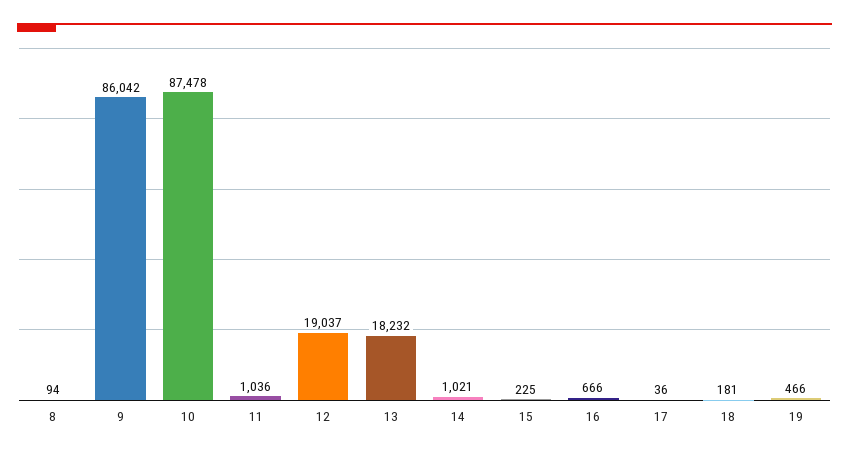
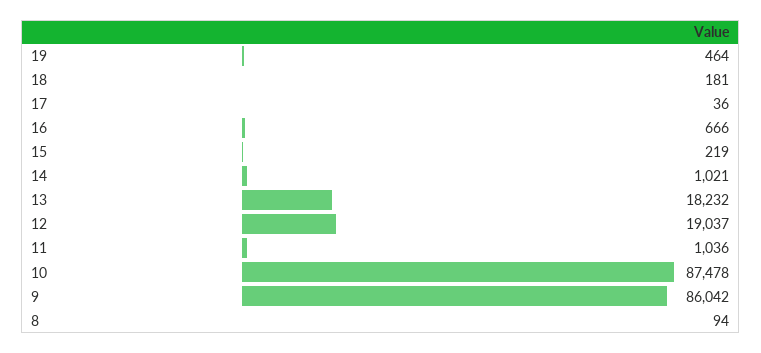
  {
    "8": 94,
    "9": 86042,
    "10": 87478,
    "11": 1036,
    "12": 19037,
    "13": 18232,
    "14": 1021,
-   "15": 225,
+   "15": 219,
    "16": 666,
    "17": 36,
    "18": 181,
-   "19": 466
+   "19": 464
  }

